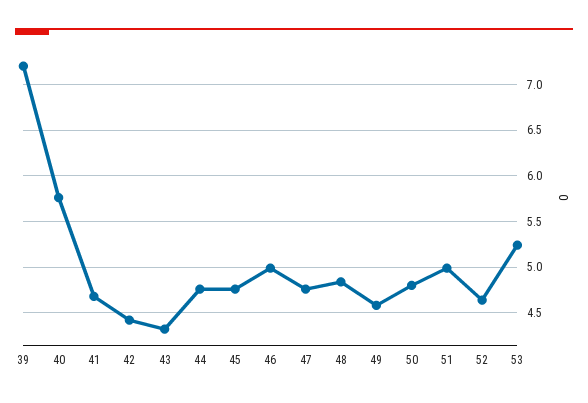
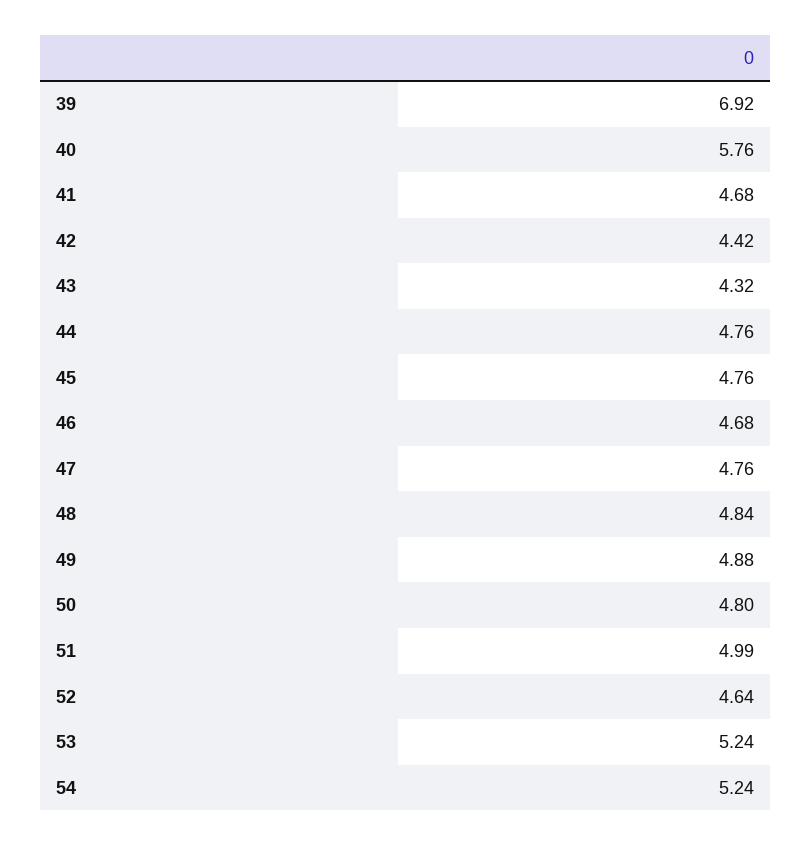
  {
-   "39": 7.2,
+   "39": 6.92,
    "40": 5.76,
    "41": 4.68,
    "42": 4.42,
    "43": 4.32,
    "44": 4.76,
    "45": 4.76,
-   "46": 5,
+   "46": 4.68,
    "47": 4.76,
    "48": 4.84,
-   "49": 4.6,
+   "49": 4.88,
    "50": 4.8,
    "51": 4.99,
    "52": 4.64,
-   "53": 5.24
+   "53": 5.24,
+   "54": 5.24
  }

